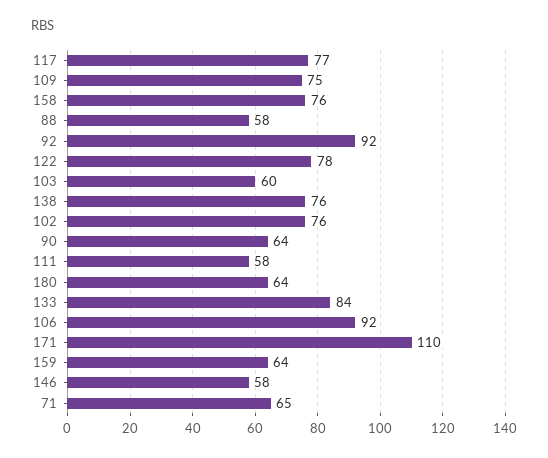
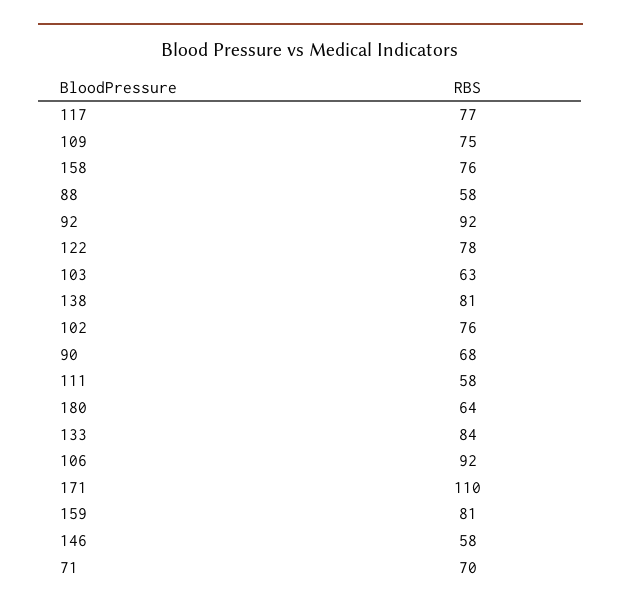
  {
    "117": 77,
    "109": 75,
    "158": 76,
    "88": 58,
    "92": 92,
    "122": 78,
-   "103": 60,
+   "103": 63,
-   "138": 76,
+   "138": 81,
    "102": 76,
-   "90": 64,
+   "90": 68,
    "111": 58,
    "180": 64,
    "133": 84,
    "106": 92,
    "171": 110,
-   "159": 64,
+   "159": 81,
    "146": 58,
-   "71": 65
+   "71": 70
  }

